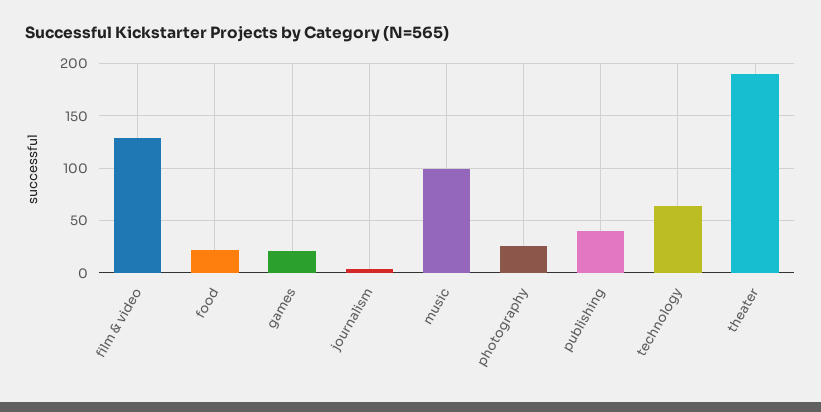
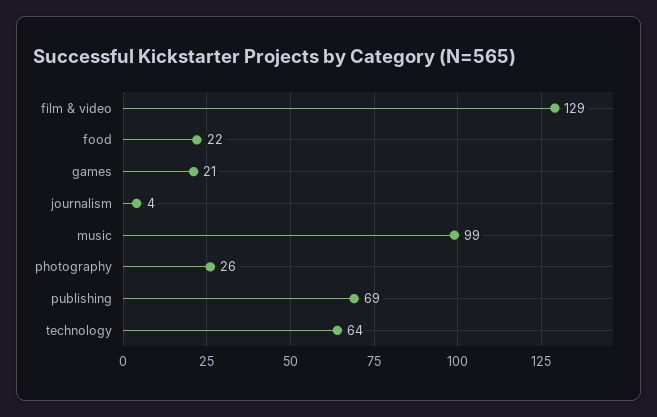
  {
    "film & video": 129,
    "food": 22,
    "games": 21,
    "journalism": 4,
    "music": 99,
    "photography": 26,
-   "publishing": 40,
+   "publishing": 69,
-   "technology": 64,
+   "technology": 64
-   "theater": 190
  }

